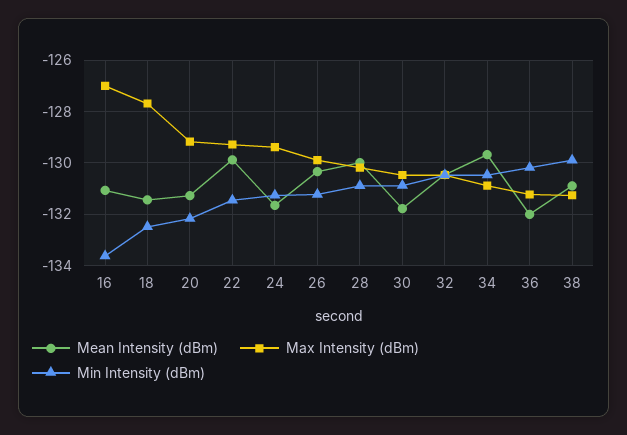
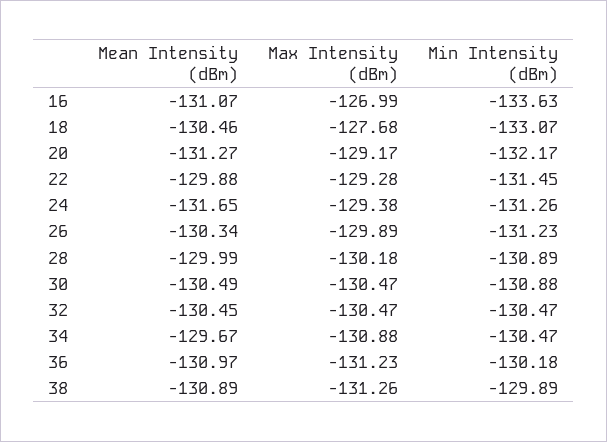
  {
    "Mean Intensity (dBm)": {
      "16": -131.07,
-     "18": -131.5,
+     "18": -130.46,
      "20": -131.27,
      "22": -129.88,
      "24": -131.65,
      "26": -130.34,
      "28": -129.99,
-     "30": -131.75,
+     "30": -130.49,
      "32": -130.45,
      "34": -129.67,
-     "36": -132,
+     "36": -130.97,
      "38": -130.89
    },
    "Max Intensity (dBm)": {
      "16": -126.99,
      "18": -127.68,
      "20": -129.17,
      "22": -129.28,
      "24": -129.38,
      "26": -129.89,
      "28": -130.18,
      "30": -130.47,
      "32": -130.47,
      "34": -130.88,
      "36": -131.23,
      "38": -131.26
    },
    "Min Intensity (dBm)": {
      "16": -133.63,
-     "18": -132.5,
+     "18": -133.07,
      "20": -132.17,
      "22": -131.45,
      "24": -131.26,
      "26": -131.23,
      "28": -130.89,
      "30": -130.88,
      "32": -130.47,
      "34": -130.47,
      "36": -130.18,
      "38": -129.89
    }
  }

